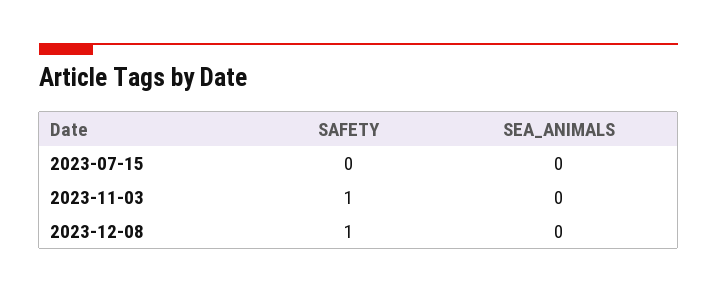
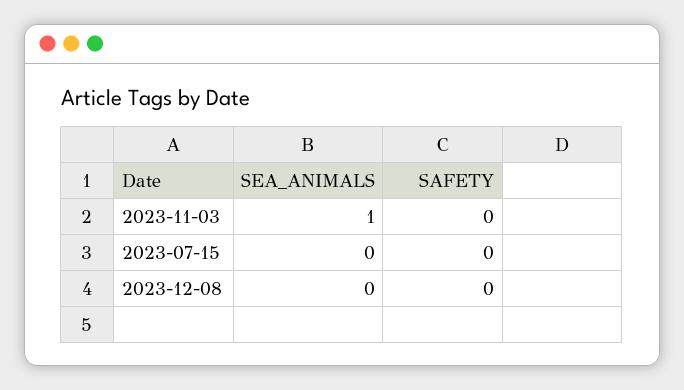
  {
    "SAFETY": {
      "2023-07-15": 0,
-     "2023-11-03": 1,
+     "2023-11-03": 0,
-     "2023-12-08": 1
+     "2023-12-08": 0
    },
    "SEA_ANIMALS": {
      "2023-07-15": 0,
-     "2023-11-03": 0,
+     "2023-11-03": 1,
      "2023-12-08": 0
    }
  }

